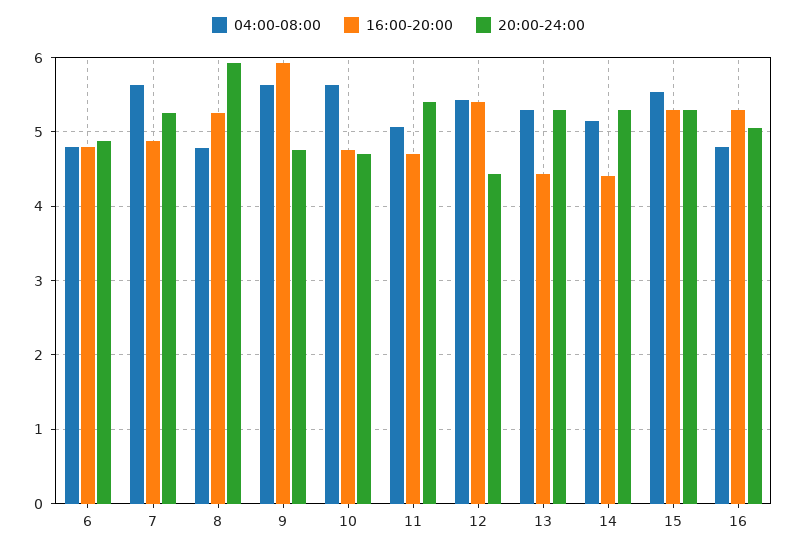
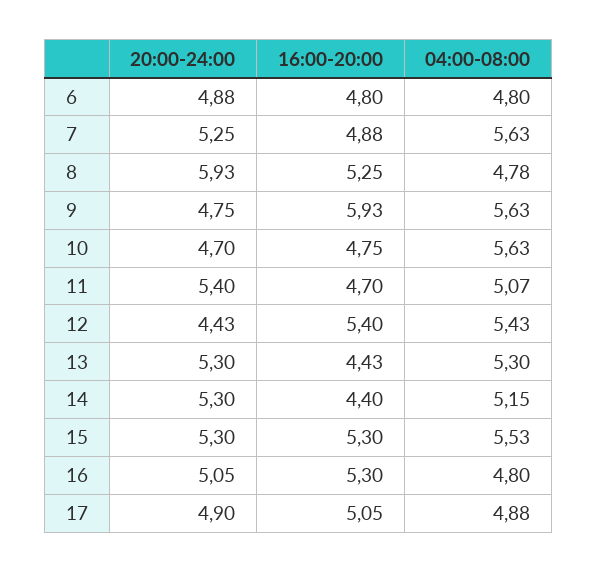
  {
    "04:00-08:00": {
      "6": 4.8,
      "7": 5.63,
      "8": 4.78,
      "9": 5.63,
      "10": 5.63,
      "11": 5.07,
      "12": 5.43,
      "13": 5.3,
      "14": 5.15,
      "15": 5.53,
-     "16": 4.8
+     "16": 4.8,
+     "17": 4.88
    },
    "16:00-20:00": {
      "6": 4.8,
      "7": 4.88,
      "8": 5.25,
      "9": 5.93,
      "10": 4.75,
      "11": 4.7,
      "12": 5.4,
      "13": 4.43,
      "14": 4.4,
      "15": 5.3,
-     "16": 5.3
+     "16": 5.3,
+     "17": 5.05
    },
    "20:00-24:00": {
      "6": 4.88,
      "7": 5.25,
      "8": 5.93,
      "9": 4.75,
      "10": 4.7,
      "11": 5.4,
      "12": 4.43,
      "13": 5.3,
      "14": 5.3,
      "15": 5.3,
-     "16": 5.05
+     "16": 5.05,
+     "17": 4.9
    }
  }

